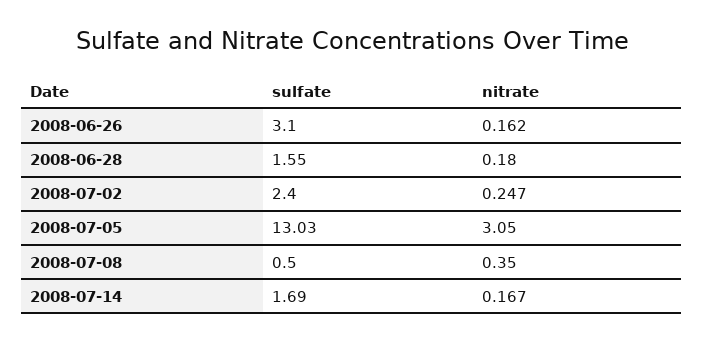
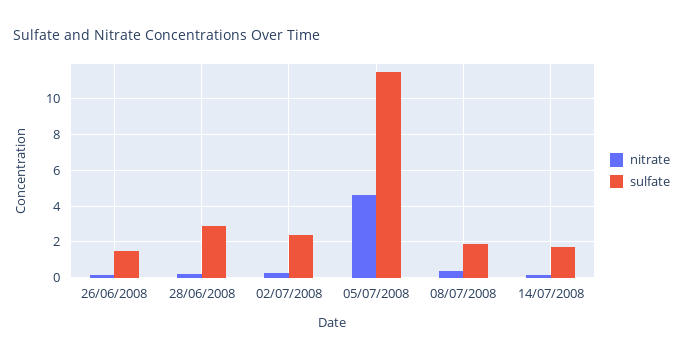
  {
    "sulfate": {
-     "2008-06-26": 3.1,
+     "2008-06-26": 1.5,
-     "2008-06-28": 1.55,
+     "2008-06-28": 3,
      "2008-07-02": 2.4,
-     "2008-07-05": 13.03,
+     "2008-07-05": 11.5,
-     "2008-07-08": 0.5,
+     "2008-07-08": 2,
      "2008-07-14": 1.69
    },
    "nitrate": {
      "2008-06-26": 0.162,
      "2008-06-28": 0.18,
      "2008-07-02": 0.247,
-     "2008-07-05": 3.05,
+     "2008-07-05": 4.5,
      "2008-07-08": 0.35,
      "2008-07-14": 0.167
    }
  }

